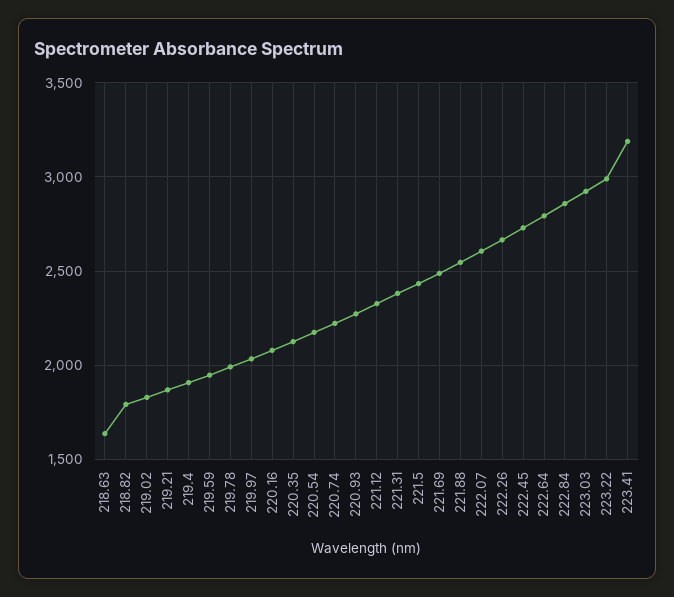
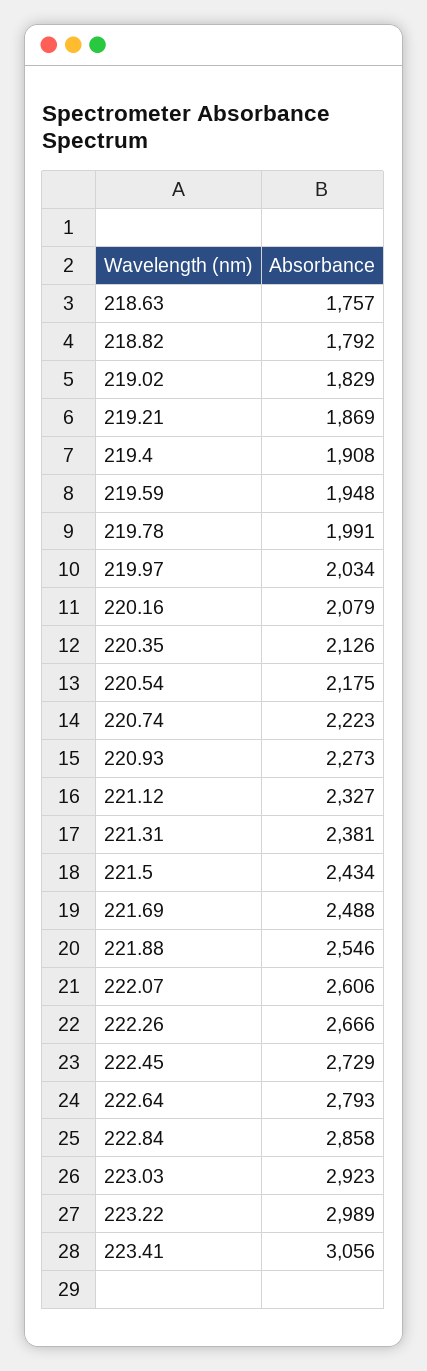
  {
-   "218.63": 1650,
+   "218.63": 1757,
    "218.82": 1792,
    "219.02": 1829,
    "219.21": 1869,
    "219.4": 1908,
    "219.59": 1948,
    "219.78": 1991,
    "219.97": 2034,
    "220.16": 2079,
    "220.35": 2126,
    "220.54": 2175,
    "220.74": 2223,
    "220.93": 2273,
    "221.12": 2327,
    "221.31": 2381,
    "221.5": 2434,
    "221.69": 2488,
    "221.88": 2546,
    "222.07": 2606,
    "222.26": 2666,
    "222.45": 2729,
    "222.64": 2793,
    "222.84": 2858,
    "223.03": 2923,
    "223.22": 2989,
-   "223.41": 3200
+   "223.41": 3056
  }

